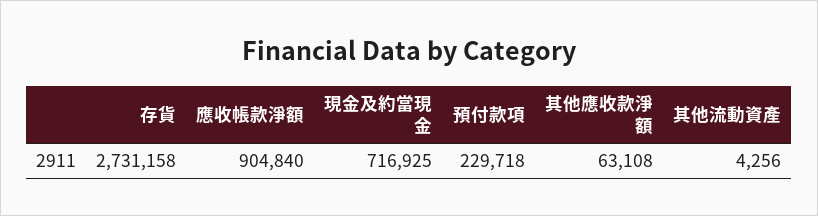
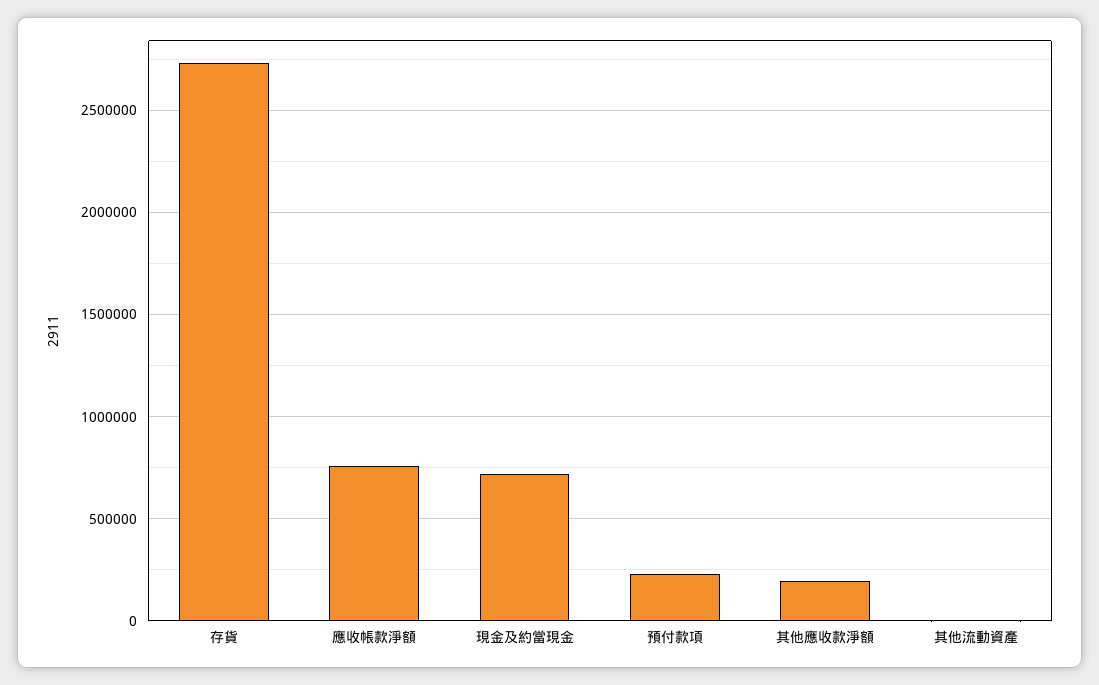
  {
    "存貨": 2731158,
-   "應收帳款淨額": 904840,
+   "應收帳款淨額": 750000,
    "現金及約當現金": 716925,
    "預付款項": 229718,
-   "其他應收款淨額": 63108,
+   "其他應收款淨額": 200000,
    "其他流動資產": 4256
  }

